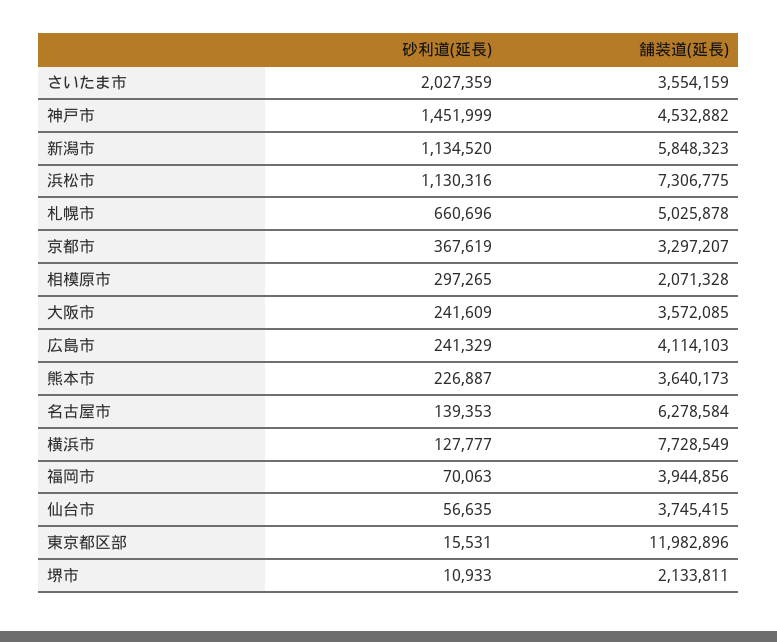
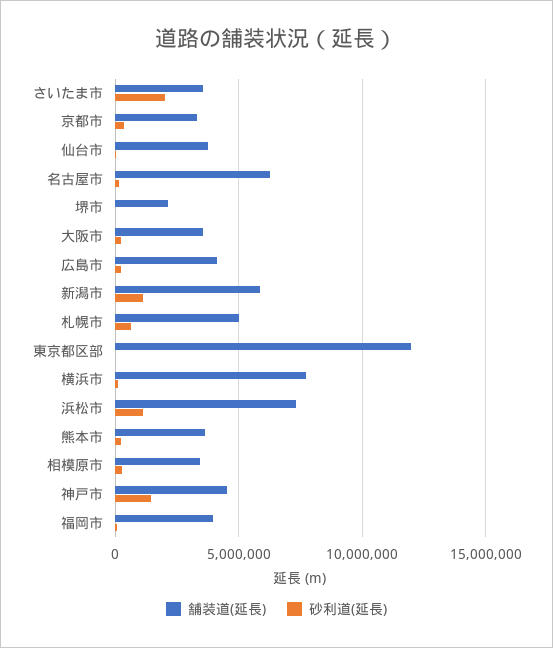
  {
    "砂利道(延長)": {
      "さいたま市": 2027359,
      "神戸市": 1451999,
      "新潟市": 1134520,
      "浜松市": 1130316,
      "札幌市": 660696,
      "京都市": 367619,
      "相模原市": 297265,
      "大阪市": 241609,
      "広島市": 241329,
      "熊本市": 226887,
      "名古屋市": 139353,
      "横浜市": 127777,
      "福岡市": 70063,
      "仙台市": 56635,
      "東京都区部": 15531,
      "堺市": 10933
    },
    "舗装道(延長)": {
      "さいたま市": 3554159,
      "神戸市": 4532882,
      "新潟市": 5848323,
      "浜松市": 7306775,
      "札幌市": 5025878,
      "京都市": 3297207,
-     "相模原市": 2071328,
+     "相模原市": 3500000,
      "大阪市": 3572085,
      "広島市": 4114103,
      "熊本市": 3640173,
      "名古屋市": 6278584,
      "横浜市": 7728549,
      "福岡市": 3944856,
      "仙台市": 3745415,
      "東京都区部": 11982896,
      "堺市": 2133811
    }
  }

